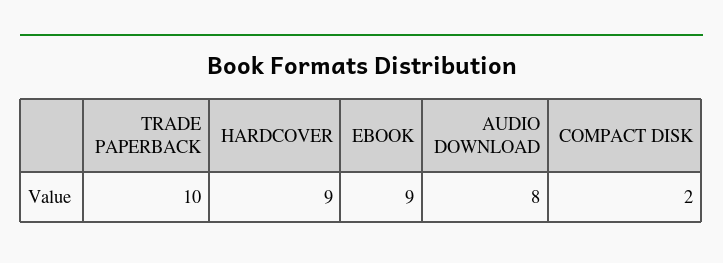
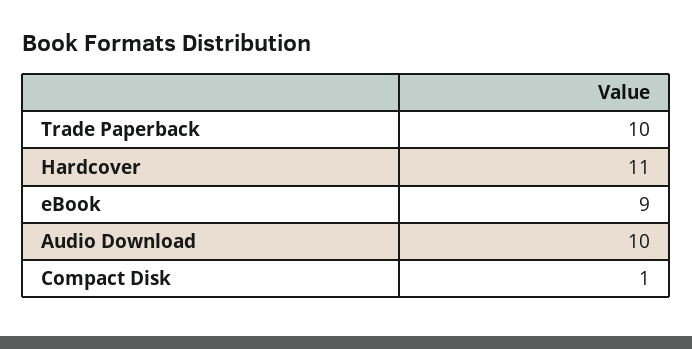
  {
    "TRADE PAPERBACK": 10,
-   "HARDCOVER": 9,
+   "HARDCOVER": 11,
    "EBOOK": 9,
-   "AUDIO DOWNLOAD": 8,
+   "AUDIO DOWNLOAD": 10,
-   "COMPACT DISK": 2
+   "COMPACT DISK": 1
  }

